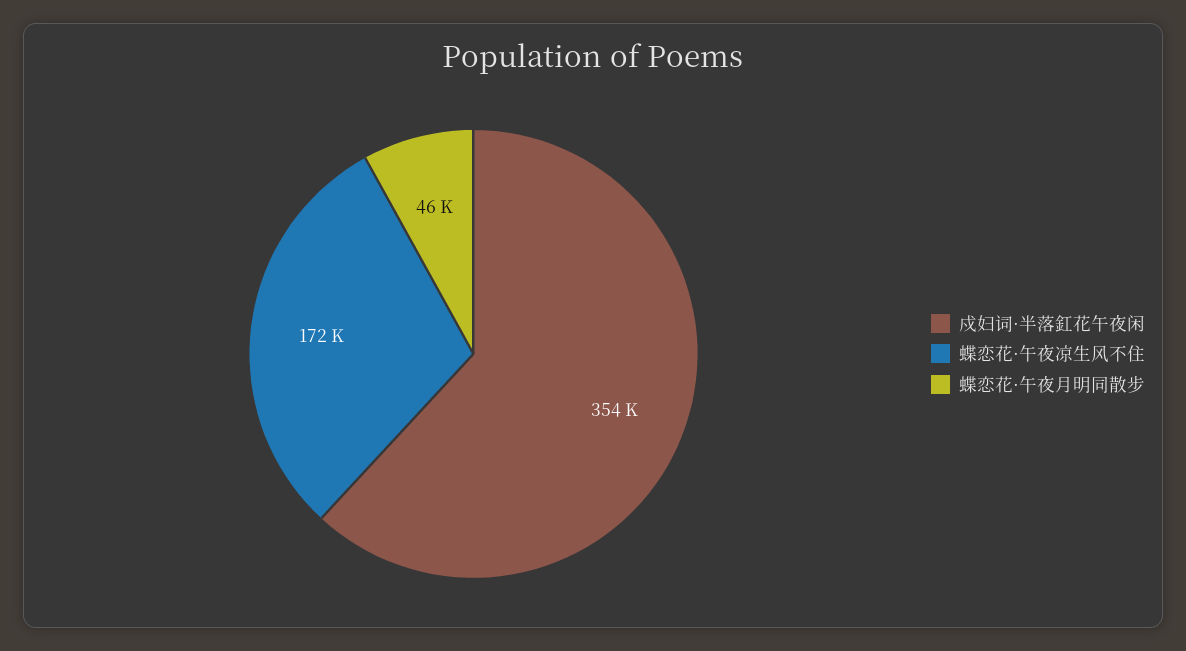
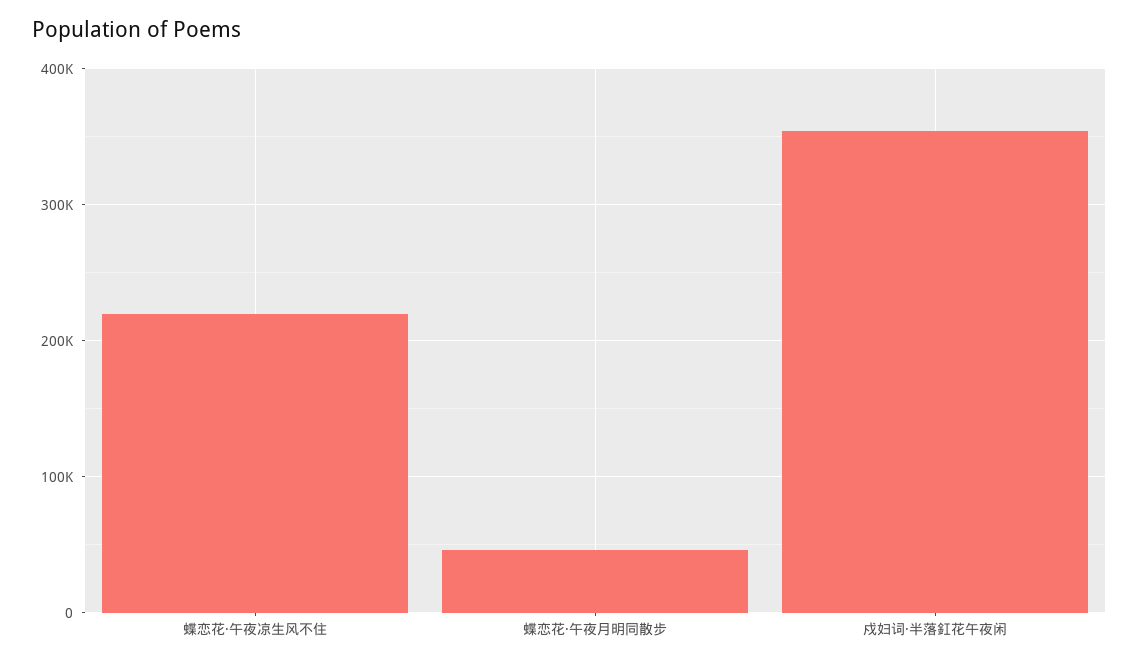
  {
    "戍妇词·半落釭花午夜闲": 354000,
-   "蝶恋花·午夜凉生风不住": 172000,
+   "蝶恋花·午夜凉生风不住": 220000,
    "蝶恋花·午夜月明同散步": 46000
  }

